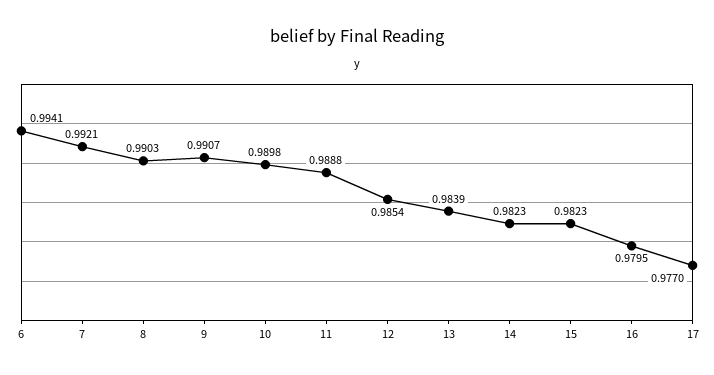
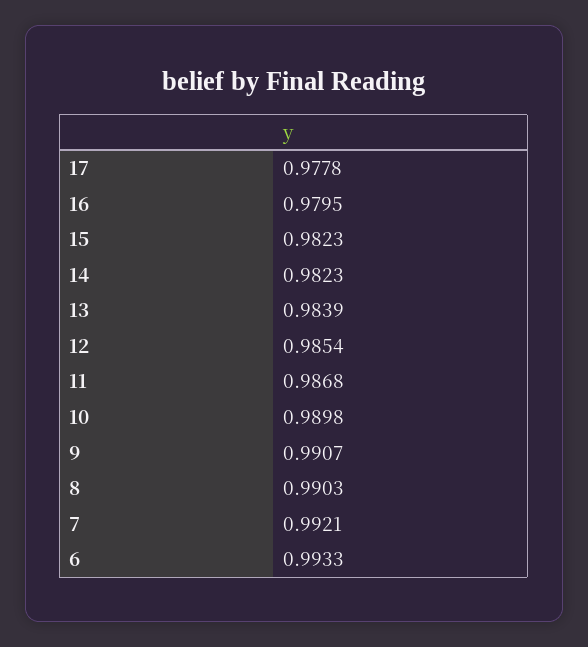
  {
-   "6": 0.9941,
+   "6": 0.9933,
    "7": 0.9921,
    "8": 0.9903,
    "9": 0.9907,
    "10": 0.9898,
-   "11": 0.9888,
+   "11": 0.9868,
    "12": 0.9854,
    "13": 0.9839,
    "14": 0.9823,
    "15": 0.9823,
    "16": 0.9795,
-   "17": 0.977
+   "17": 0.9778
  }

